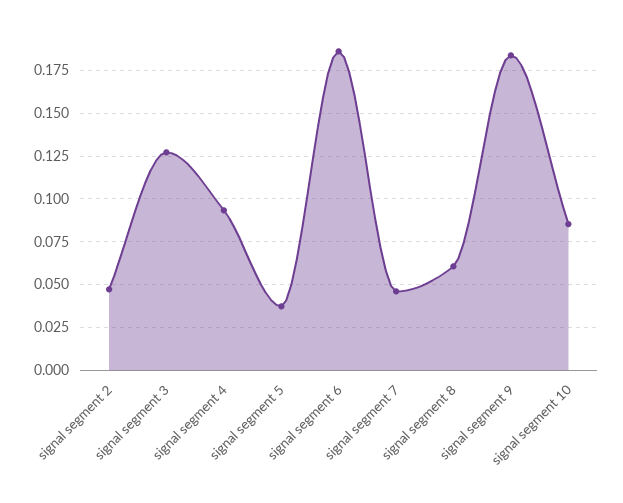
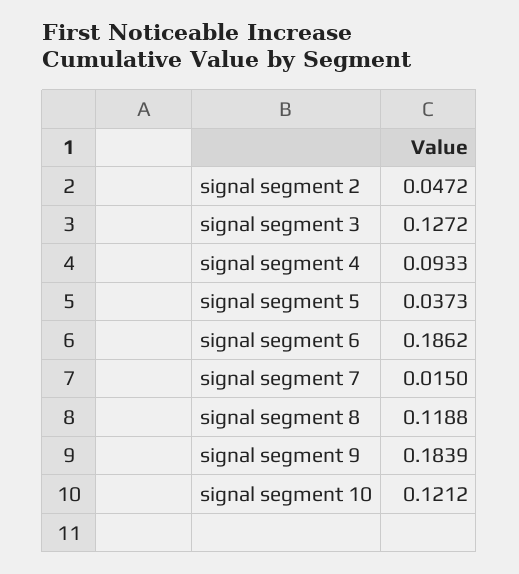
  {
    "signal segment 2": 0.0472,
    "signal segment 3": 0.1272,
    "signal segment 4": 0.0933,
    "signal segment 5": 0.0373,
    "signal segment 6": 0.1862,
-   "signal segment 7": 0.045,
+   "signal segment 7": 0.015,
-   "signal segment 8": 0.06,
+   "signal segment 8": 0.1188,
    "signal segment 9": 0.1839,
-   "signal segment 10": 0.085
+   "signal segment 10": 0.1212
  }

